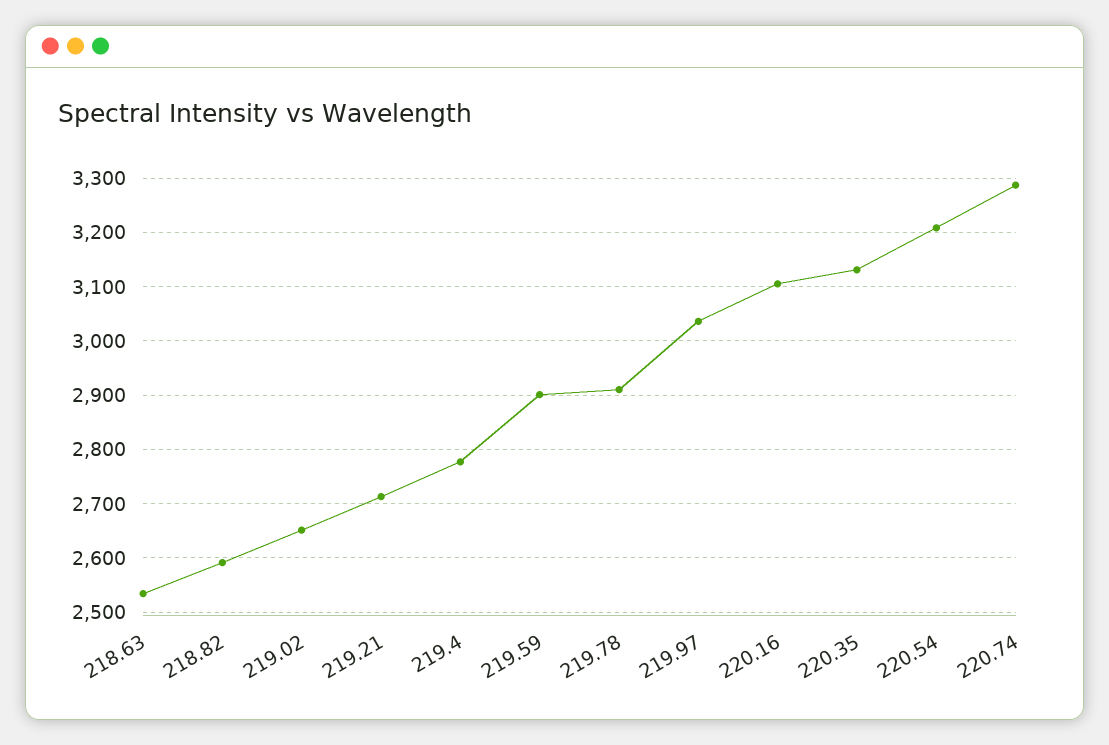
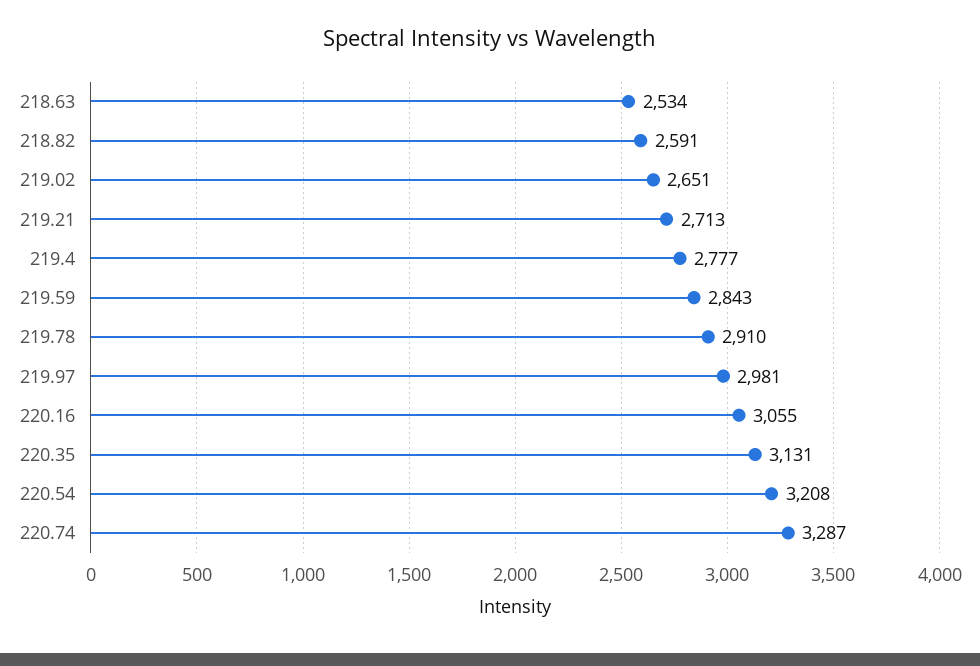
  {
    "218.63": 2534,
    "218.82": 2591,
    "219.02": 2651,
    "219.21": 2713,
    "219.4": 2777,
-   "219.59": 2900,
+   "219.59": 2843,
    "219.78": 2910,
-   "219.97": 3040,
+   "219.97": 2981,
-   "220.16": 3100,
+   "220.16": 3055,
    "220.35": 3131,
    "220.54": 3208,
    "220.74": 3287
  }

